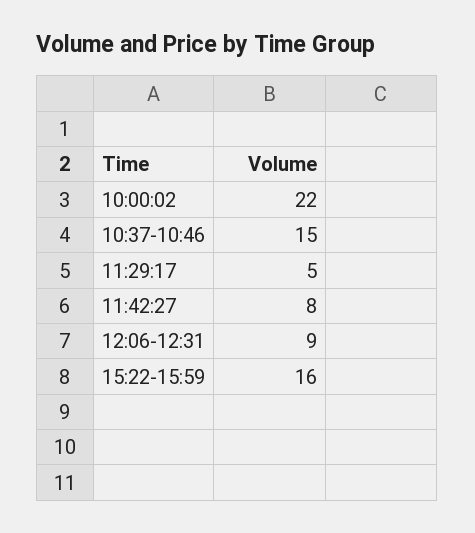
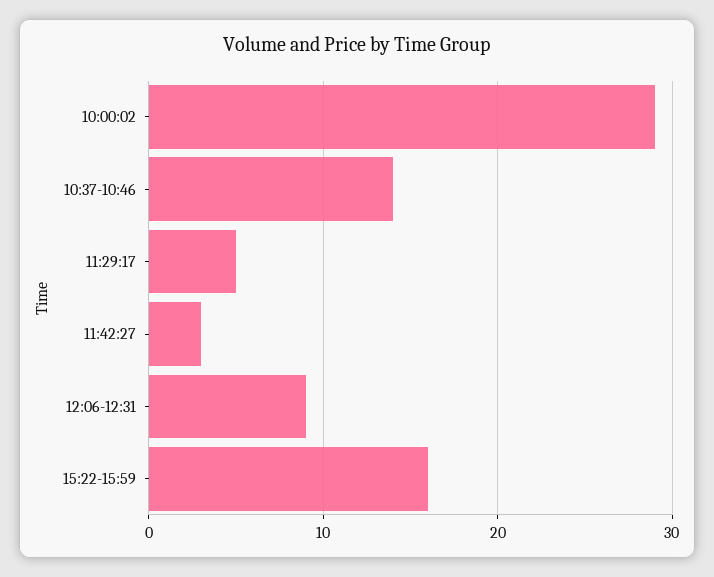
  {
-   "10:00:02": 22,
+   "10:00:02": 29,
-   "10:37-10:46": 15,
+   "10:37-10:46": 14,
    "11:29:17": 5,
-   "11:42:27": 8,
+   "11:42:27": 3,
    "12:06-12:31": 9,
    "15:22-15:59": 16
  }

